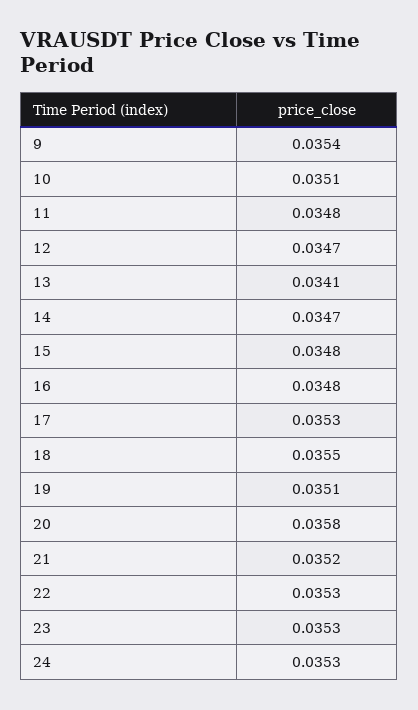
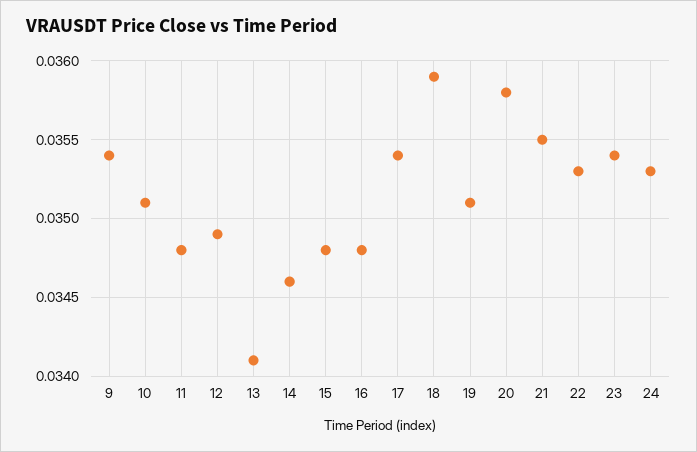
  {
    "9": 0.0354,
    "10": 0.0351,
    "11": 0.0348,
-   "12": 0.0347,
+   "12": 0.0349,
    "13": 0.0341,
-   "14": 0.0347,
+   "14": 0.0346,
    "15": 0.0348,
    "16": 0.0348,
-   "17": 0.0353,
+   "17": 0.0354,
-   "18": 0.0355,
+   "18": 0.0359,
    "19": 0.0351,
    "20": 0.0358,
-   "21": 0.0352,
+   "21": 0.0355,
    "22": 0.0353,
-   "23": 0.0353,
+   "23": 0.0354,
    "24": 0.0353
  }

